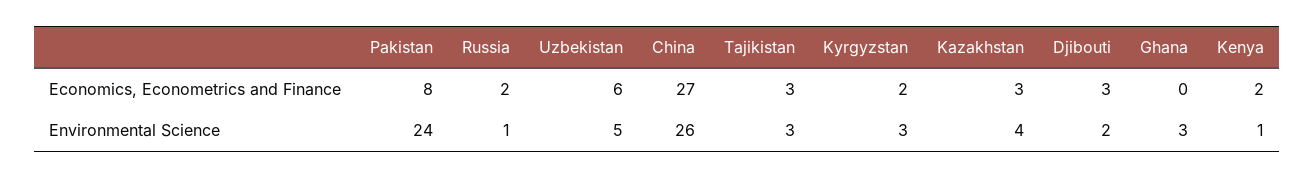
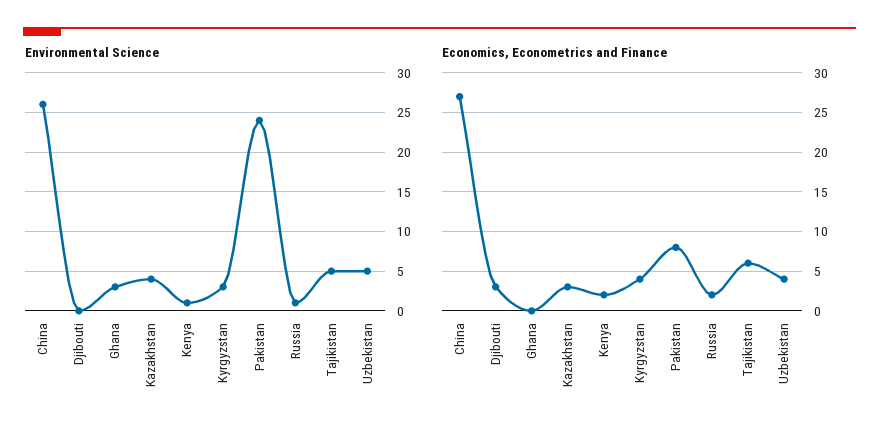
  {
    "Economics, Econometrics and Finance": {
      "Pakistan": 8,
      "Russia": 2,
-     "Uzbekistan": 6,
+     "Uzbekistan": 4,
      "China": 27,
-     "Tajikistan": 3,
+     "Tajikistan": 6,
-     "Kyrgyzstan": 2,
+     "Kyrgyzstan": 4,
      "Kazakhstan": 3,
      "Djibouti": 3,
      "Ghana": 0,
      "Kenya": 2
    },
    "Environmental Science": {
      "Pakistan": 24,
      "Russia": 1,
      "Uzbekistan": 5,
      "China": 26,
-     "Tajikistan": 3,
+     "Tajikistan": 5,
      "Kyrgyzstan": 3,
      "Kazakhstan": 4,
-     "Djibouti": 2,
+     "Djibouti": 0,
      "Ghana": 3,
      "Kenya": 1
    }
  }

